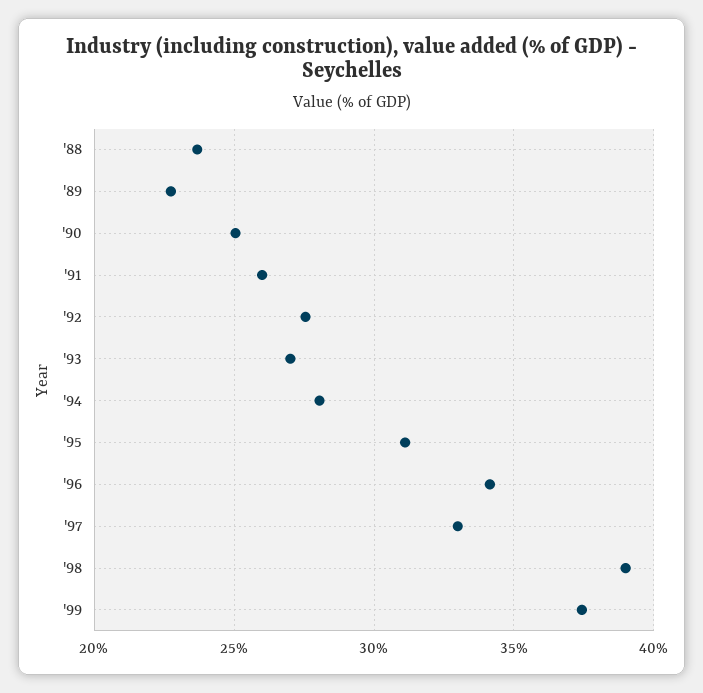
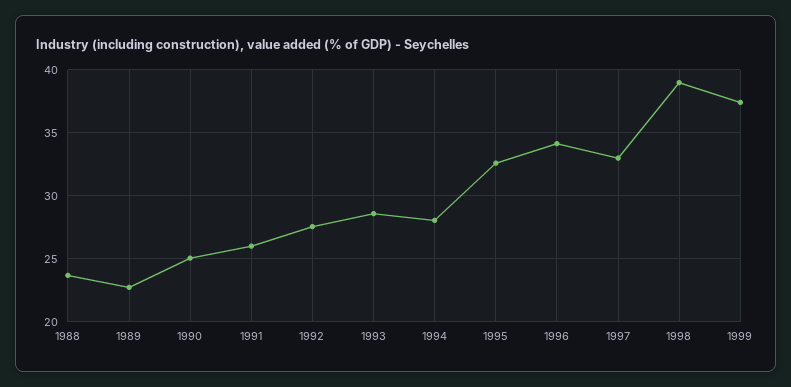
  {
    "'88": 23.5,
    "'89": 22.5,
    "'90": 25,
    "'91": 26,
    "'92": 27.5,
-   "'93": 27,
+   "'93": 28.5,
    "'94": 28,
-   "'95": 31,
+   "'95": 32.5,
    "'96": 34,
    "'97": 33,
    "'98": 39,
    "'99": 37.5
  }

